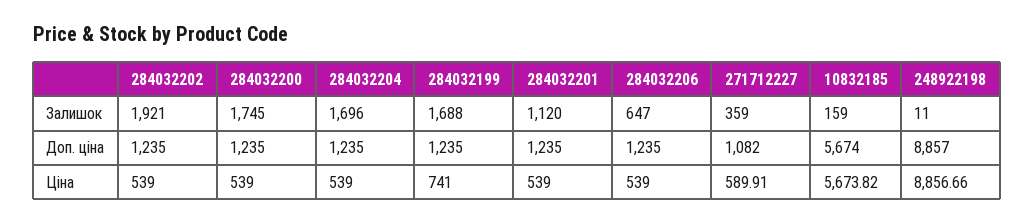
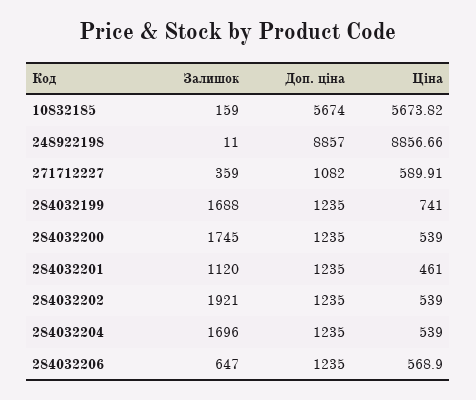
  {
    "284032202": {
      "Залишок": 1921,
      "Доп. ціна": 1235,
      "Ціна": 539
    },
    "284032200": {
      "Залишок": 1745,
      "Доп. ціна": 1235,
      "Ціна": 539
    },
    "284032204": {
      "Залишок": 1696,
      "Доп. ціна": 1235,
      "Ціна": 539
    },
    "284032199": {
      "Залишок": 1688,
      "Доп. ціна": 1235,
      "Ціна": 741
    },
    "284032201": {
      "Залишок": 1120,
      "Доп. ціна": 1235,
-     "Ціна": 539
+     "Ціна": 461
    },
    "284032206": {
      "Залишок": 647,
      "Доп. ціна": 1235,
-     "Ціна": 539
+     "Ціна": 568.9
    },
    "271712227": {
      "Залишок": 359,
      "Доп. ціна": 1082,
      "Ціна": 589.91
    },
    "10832185": {
      "Залишок": 159,
      "Доп. ціна": 5674,
      "Ціна": 5673.82
    },
    "248922198": {
      "Залишок": 11,
      "Доп. ціна": 8857,
      "Ціна": 8856.66
    }
  }

